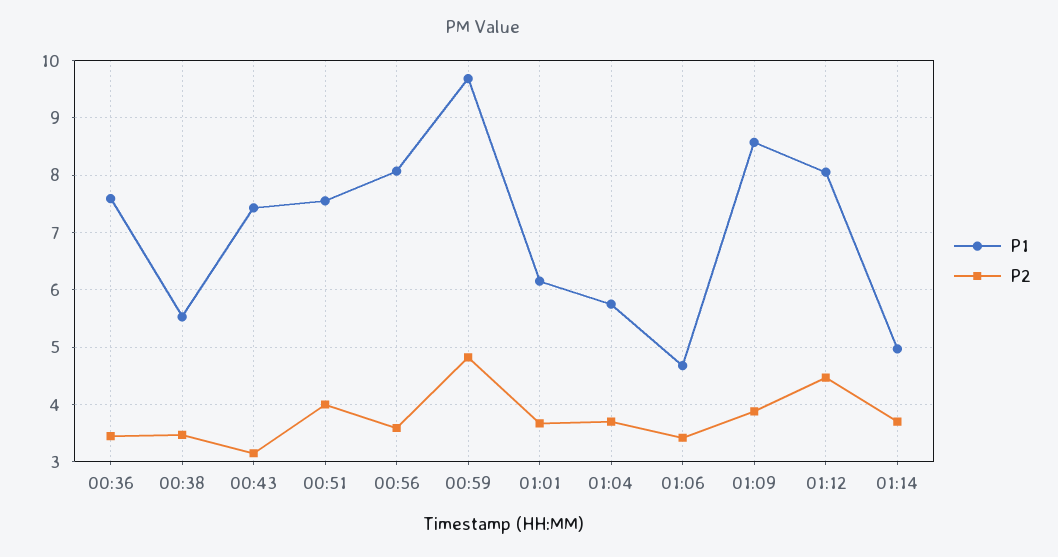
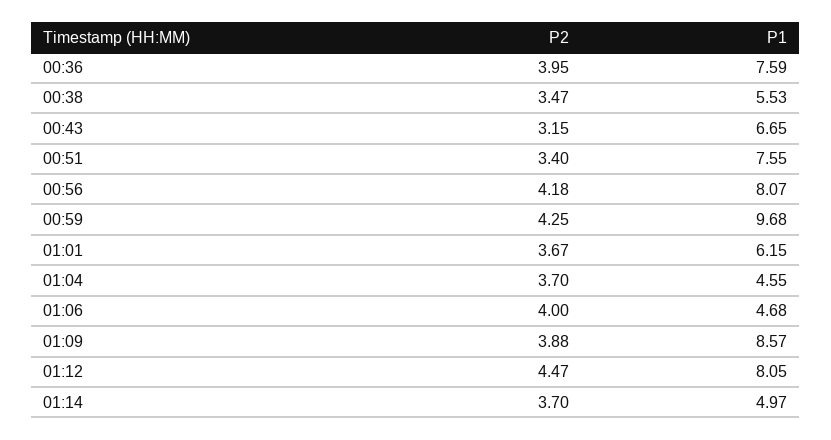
  {
    "P1": {
      "00:36": 7.59,
      "00:38": 5.53,
-     "00:43": 7.4,
+     "00:43": 6.65,
      "00:51": 7.55,
      "00:56": 8.07,
      "00:59": 9.68,
      "01:01": 6.15,
-     "01:04": 5.8,
+     "01:04": 4.55,
      "01:06": 4.68,
      "01:09": 8.57,
      "01:12": 8.05,
      "01:14": 4.97
    },
    "P2": {
-     "00:36": 3.4,
+     "00:36": 3.95,
      "00:38": 3.47,
      "00:43": 3.15,
-     "00:51": 4,
+     "00:51": 3.4,
-     "00:56": 3.6,
+     "00:56": 4.18,
-     "00:59": 4.8,
+     "00:59": 4.25,
      "01:01": 3.67,
      "01:04": 3.7,
-     "01:06": 3.4,
+     "01:06": 4,
      "01:09": 3.88,
      "01:12": 4.47,
      "01:14": 3.7
    }
  }

